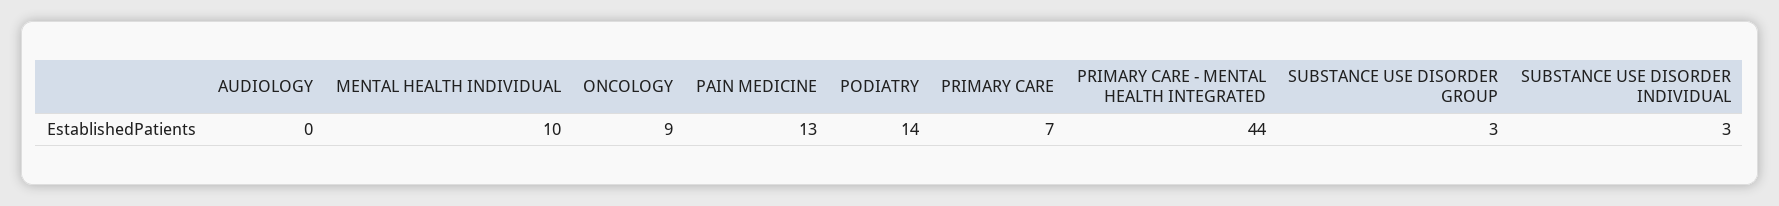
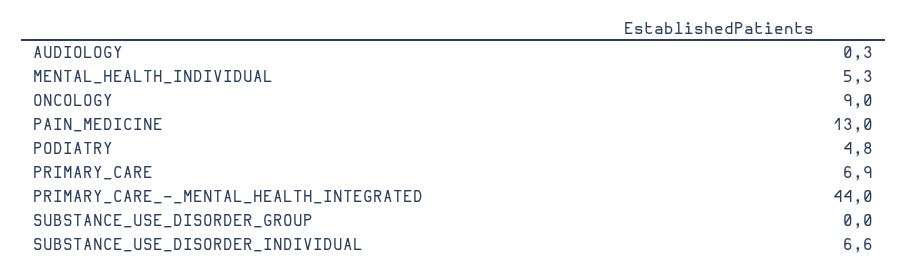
  {
    "AUDIOLOGY": 0.3,
-   "MENTAL HEALTH INDIVIDUAL": 10,
+   "MENTAL HEALTH INDIVIDUAL": 5.3,
    "ONCOLOGY": 9,
    "PAIN MEDICINE": 13,
-   "PODIATRY": 14,
+   "PODIATRY": 4.8,
    "PRIMARY CARE": 6.9,
    "PRIMARY CARE - MENTAL HEALTH INTEGRATED": 44,
-   "SUBSTANCE USE DISORDER GROUP": 3,
+   "SUBSTANCE USE DISORDER GROUP": 0,
-   "SUBSTANCE USE DISORDER INDIVIDUAL": 3
+   "SUBSTANCE USE DISORDER INDIVIDUAL": 6.6
  }

